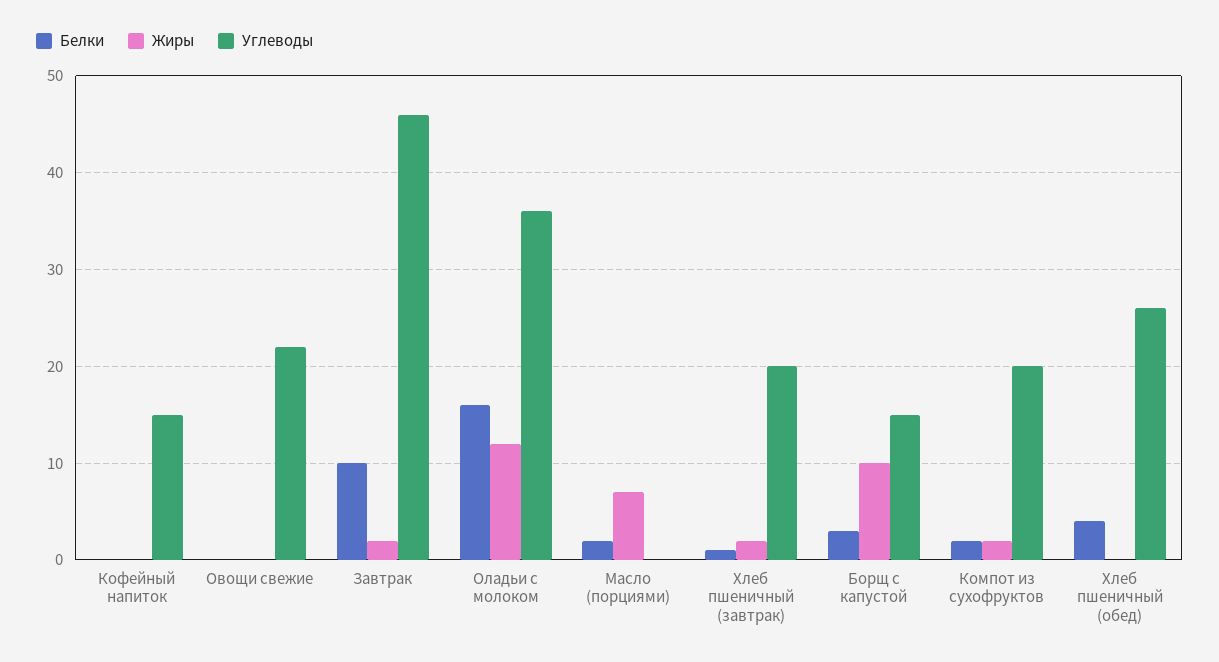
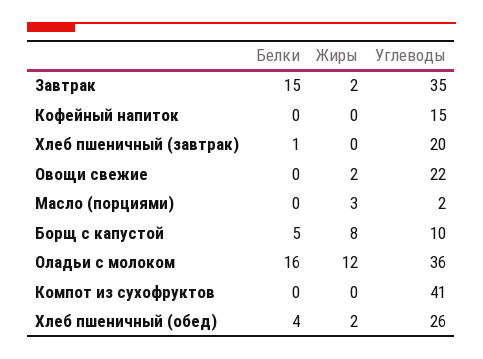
  {
    "Белки": {
      "Кофейный напиток": 0,
      "Овощи свежие": 0,
-     "Завтрак": 10,
+     "Завтрак": 15,
      "Оладьи с молоком": 16,
-     "Масло (порциями)": 2,
+     "Масло (порциями)": 0,
      "Хлеб пшеничный (завтрак)": 1,
-     "Борщ с капустой": 3,
+     "Борщ с капустой": 5,
-     "Компот из сухофруктов": 2,
+     "Компот из сухофруктов": 0,
      "Хлеб пшеничный (обед)": 4
    },
    "Жиры": {
      "Кофейный напиток": 0,
-     "Овощи свежие": 0,
+     "Овощи свежие": 2,
      "Завтрак": 2,
      "Оладьи с молоком": 12,
-     "Масло (порциями)": 7,
+     "Масло (порциями)": 3,
-     "Хлеб пшеничный (завтрак)": 2,
+     "Хлеб пшеничный (завтрак)": 0,
-     "Борщ с капустой": 10,
+     "Борщ с капустой": 8,
-     "Компот из сухофруктов": 2,
+     "Компот из сухофруктов": 0,
-     "Хлеб пшеничный (обед)": 0
+     "Хлеб пшеничный (обед)": 2
    },
    "Углеводы": {
      "Кофейный напиток": 15,
      "Овощи свежие": 22,
-     "Завтрак": 46,
+     "Завтрак": 35,
      "Оладьи с молоком": 36,
-     "Масло (порциями)": 0,
+     "Масло (порциями)": 2,
      "Хлеб пшеничный (завтрак)": 20,
-     "Борщ с капустой": 15,
+     "Борщ с капустой": 10,
-     "Компот из сухофруктов": 20,
+     "Компот из сухофруктов": 41,
      "Хлеб пшеничный (обед)": 26
    }
  }

